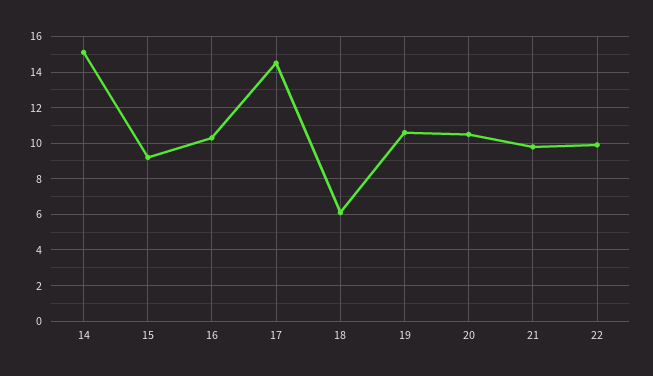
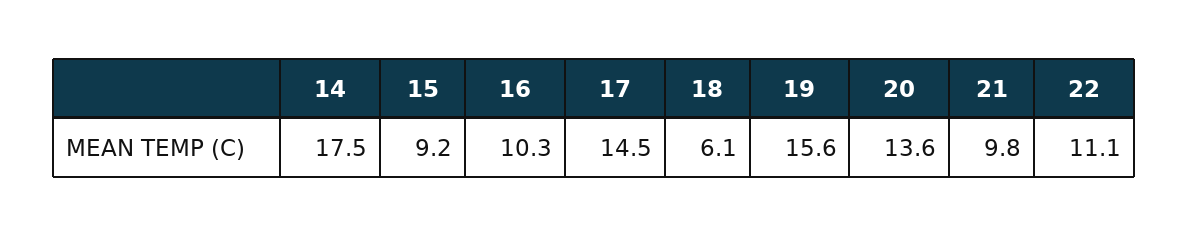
  {
-   "14": 15,
+   "14": 17.5,
    "15": 9.2,
    "16": 10.3,
    "17": 14.5,
    "18": 6.1,
-   "19": 10.5,
+   "19": 15.6,
-   "20": 10.5,
+   "20": 13.6,
    "21": 9.8,
-   "22": 10
+   "22": 11.1
  }

